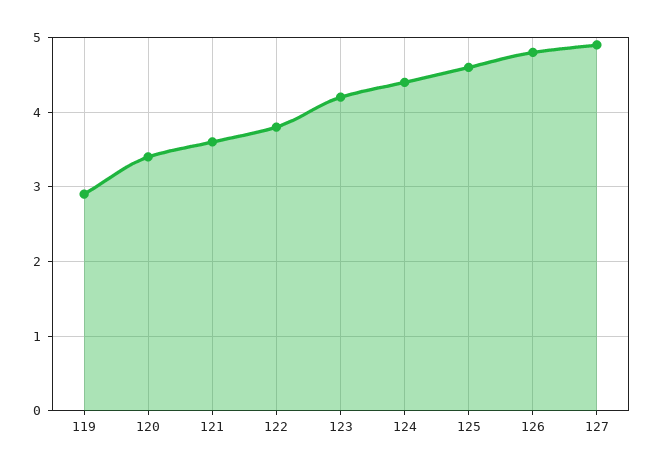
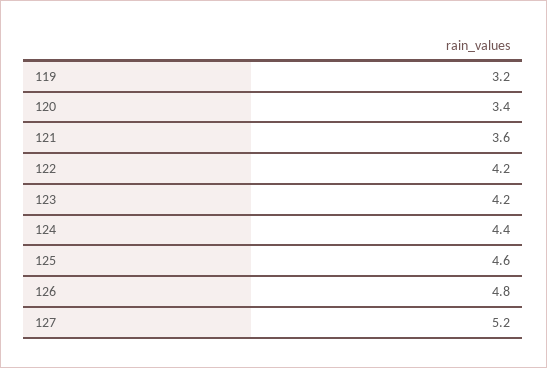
  {
-   "119": 2.9,
+   "119": 3.2,
    "120": 3.4,
    "121": 3.6,
-   "122": 3.8,
+   "122": 4.2,
    "123": 4.2,
    "124": 4.4,
    "125": 4.6,
    "126": 4.8,
-   "127": 4.9
+   "127": 5.2
  }

